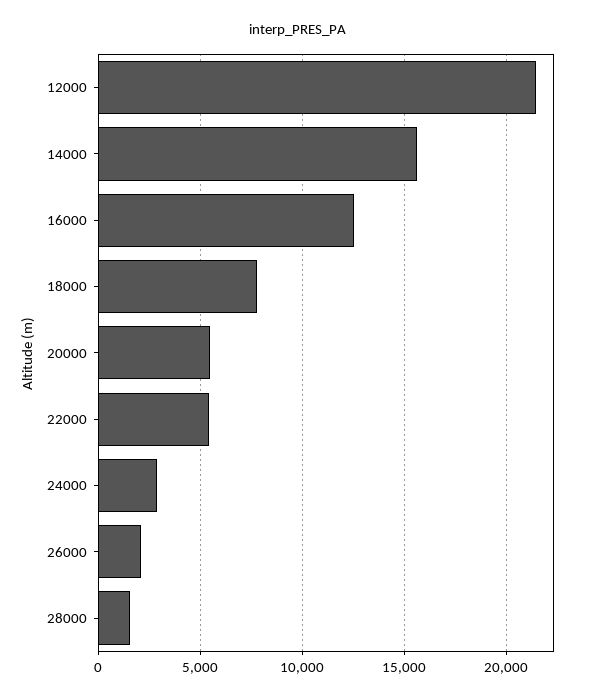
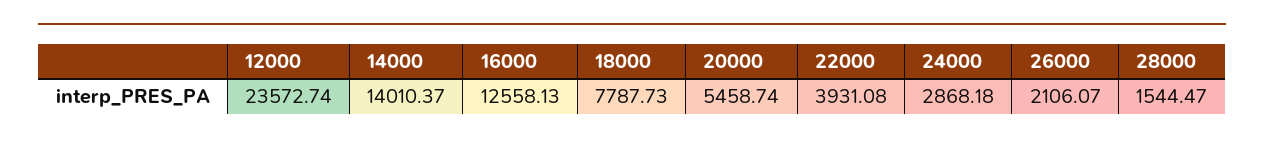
  {
-   "12000": 21500,
+   "12000": 23572.74,
-   "14000": 15500,
+   "14000": 14010.37,
    "16000": 12558.13,
    "18000": 7787.73,
    "20000": 5458.74,
-   "22000": 5500,
+   "22000": 3931.08,
    "24000": 2868.18,
    "26000": 2106.07,
    "28000": 1544.47
  }

